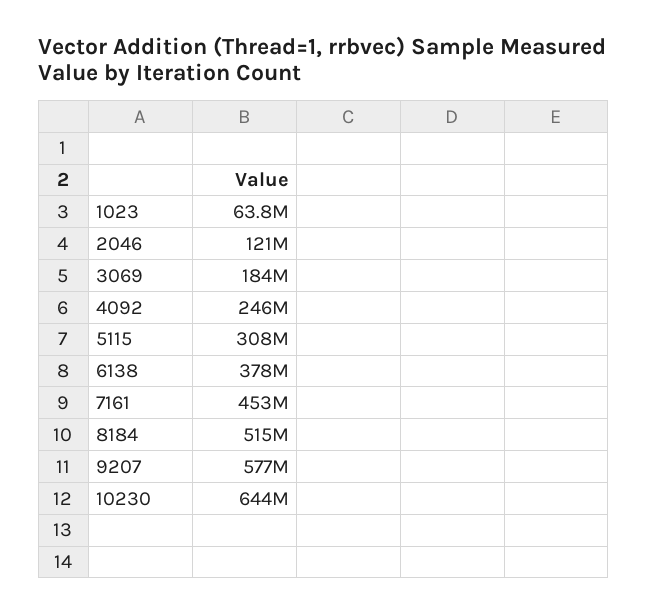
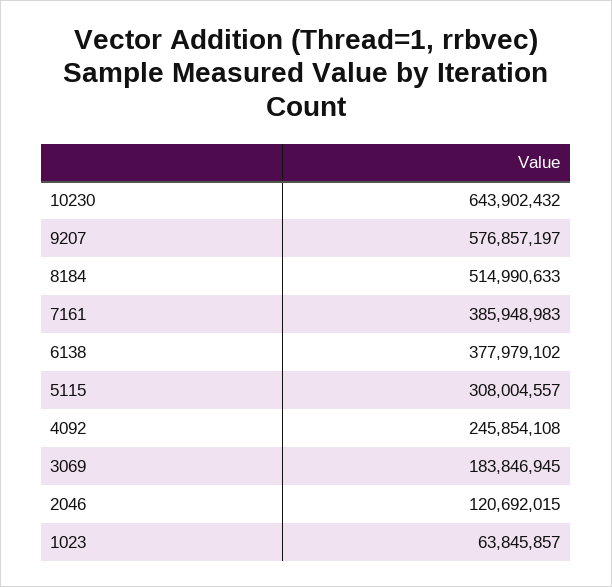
  {
    "1023": 63845857,
    "2046": 120692015,
    "3069": 183846945,
    "4092": 245854108,
    "5115": 308004557,
    "6138": 377979102,
-   "7161": 453000000,
+   "7161": 385948983,
    "8184": 514990633,
    "9207": 576857197,
    "10230": 643902432
  }

